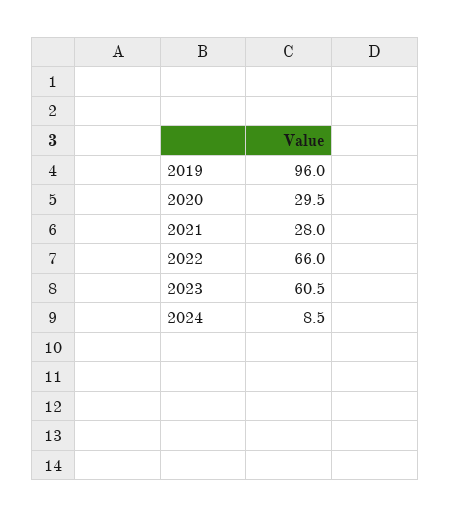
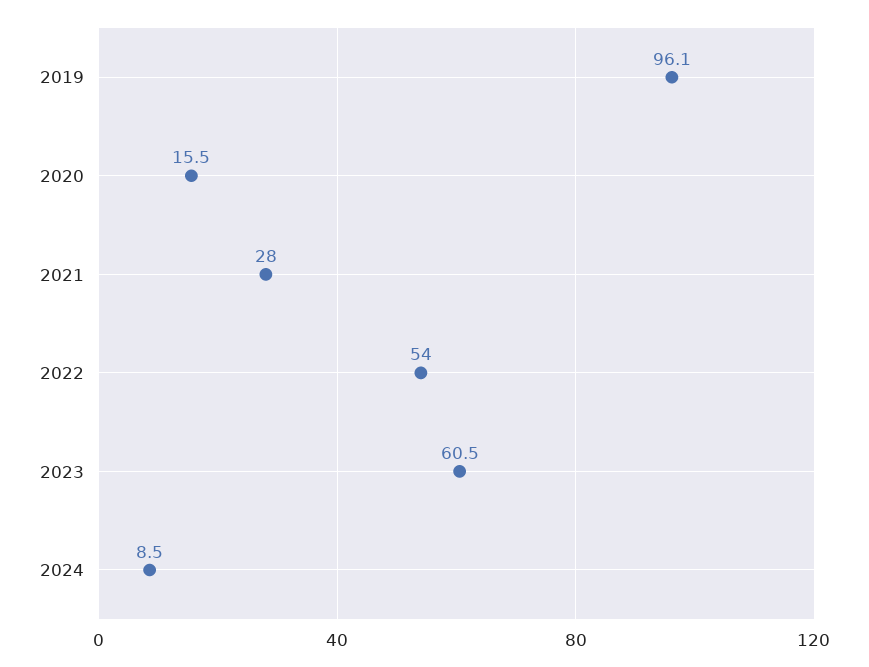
  {
-   "2019": 96,
+   "2019": 96.1,
-   "2020": 29.5,
+   "2020": 15.5,
    "2021": 28,
-   "2022": 66,
+   "2022": 54,
    "2023": 60.5,
    "2024": 8.5
  }

